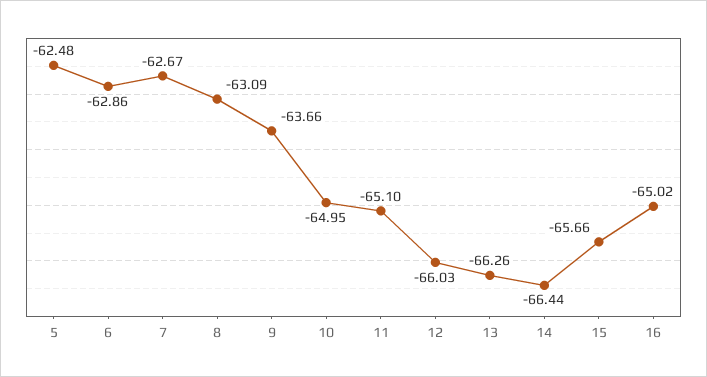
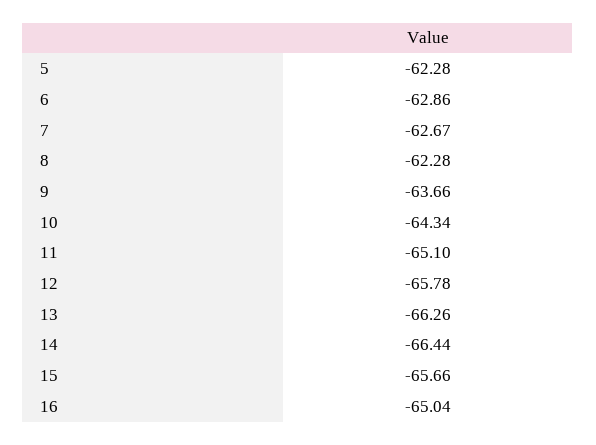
  {
-   "5": -62.48,
+   "5": -62.28,
    "6": -62.86,
    "7": -62.67,
-   "8": -63.09,
+   "8": -62.28,
    "9": -63.66,
-   "10": -64.95,
+   "10": -64.34,
    "11": -65.1,
-   "12": -66.03,
+   "12": -65.78,
    "13": -66.26,
    "14": -66.44,
    "15": -65.66,
-   "16": -65.02
+   "16": -65.04
  }

